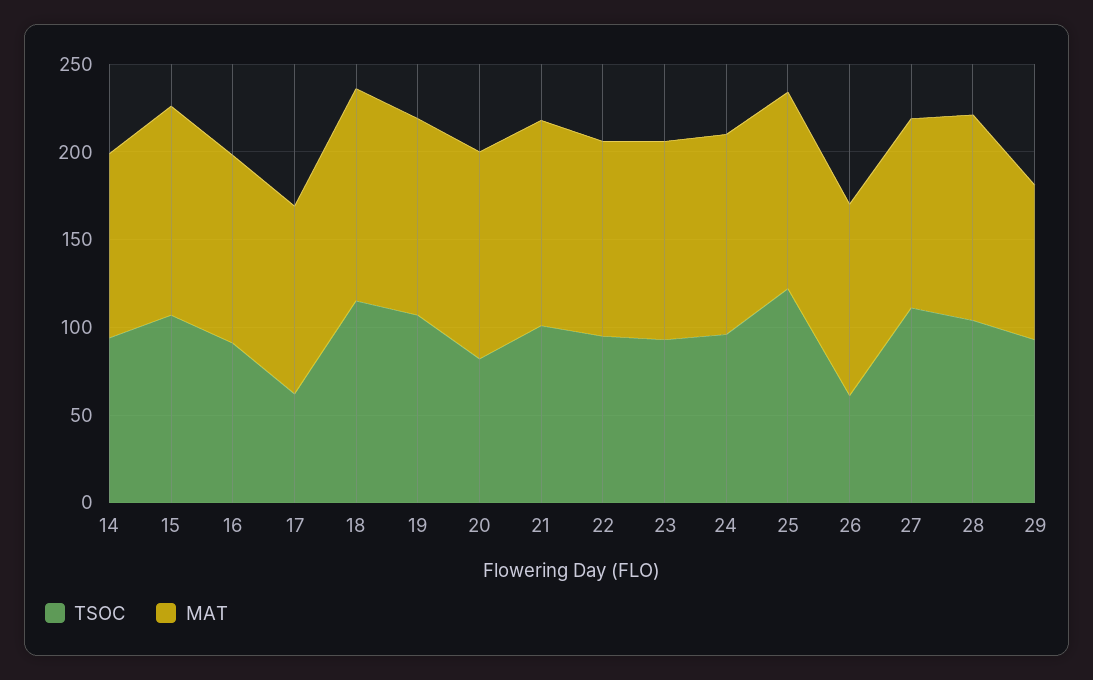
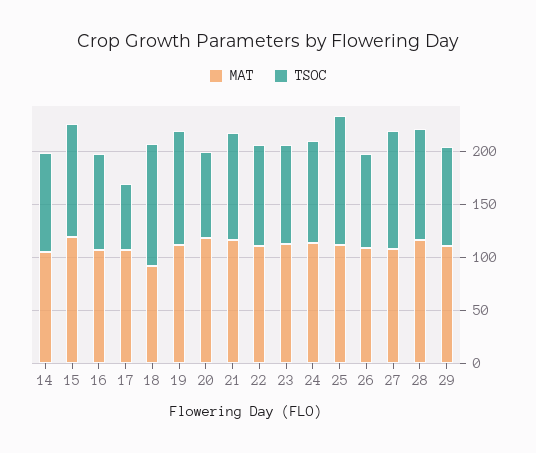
  {
    "TSOC": {
      "14": 90,
      "15": 110,
      "16": 90,
      "17": 60,
      "18": 120,
      "19": 110,
      "20": 80,
      "21": 100,
      "22": 100,
      "23": 90,
      "24": 100,
      "25": 120,
-     "26": 60,
+     "26": 90,
      "27": 110,
      "28": 100,
      "29": 90
    },
    "MAT": {
      "14": 110,
      "15": 120,
      "16": 110,
      "17": 110,
-     "18": 120,
+     "18": 90,
      "19": 110,
      "20": 120,
      "21": 120,
      "22": 110,
      "23": 110,
      "24": 110,
      "25": 110,
      "26": 110,
      "27": 110,
      "28": 120,
-     "29": 90
+     "29": 110
    }
  }

